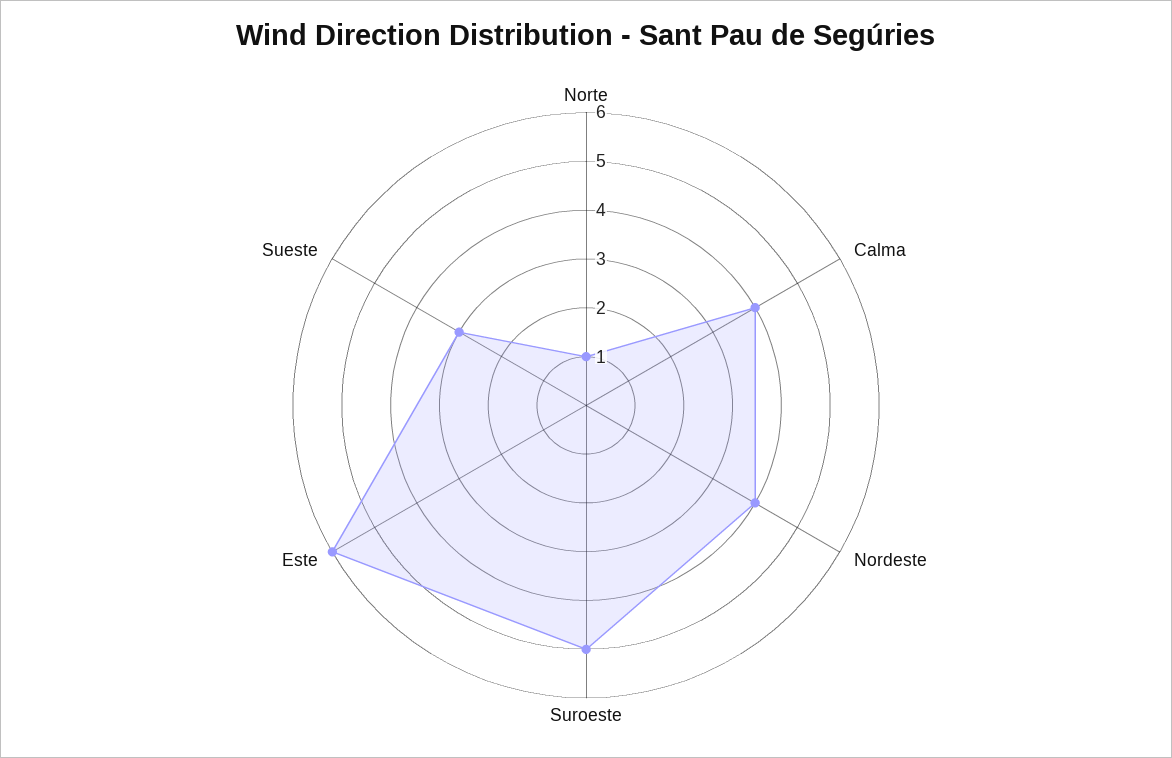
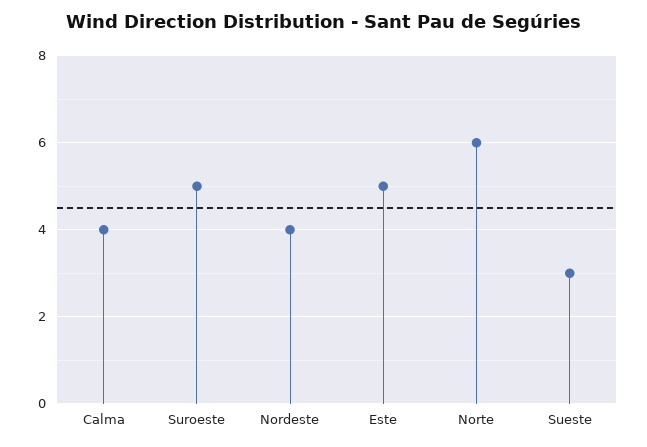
  {
-   "Norte": 1,
+   "Norte": 6,
    "Calma": 4,
    "Nordeste": 4,
    "Suroeste": 5,
-   "Este": 6,
+   "Este": 5,
    "Sueste": 3
  }

